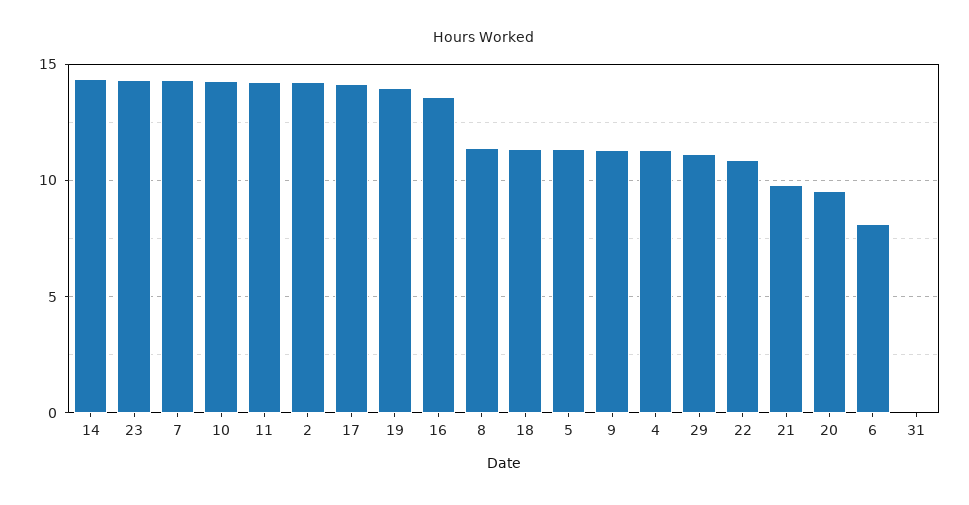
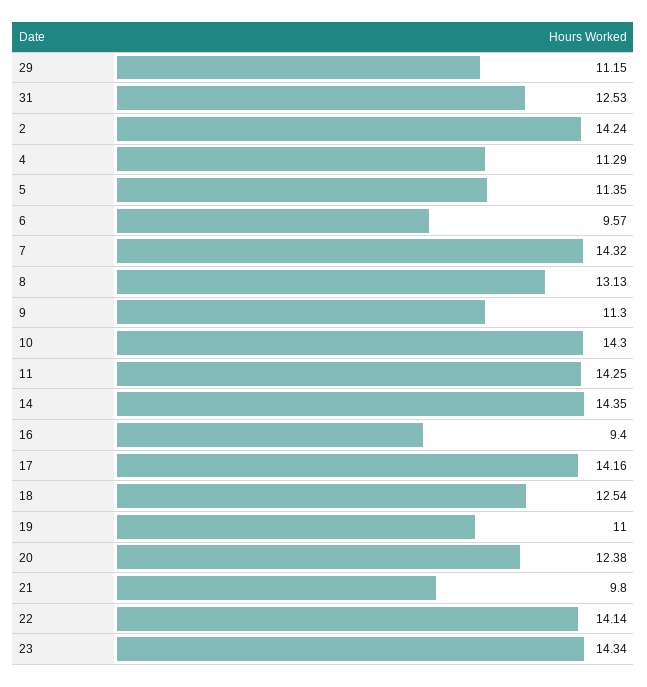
  {
    "14": 14.35,
    "23": 14.34,
    "7": 14.32,
    "10": 14.3,
    "11": 14.25,
    "2": 14.24,
    "17": 14.16,
-   "19": 14,
+   "19": 11,
-   "16": 13.5,
+   "16": 9.4,
-   "8": 11.5,
+   "8": 13.13,
-   "18": 11.5,
+   "18": 12.54,
    "5": 11.35,
    "9": 11.3,
    "4": 11.29,
    "29": 11.15,
-   "22": 11,
+   "22": 14.14,
    "21": 9.8,
-   "20": 9.5,
+   "20": 12.38,
-   "6": 8,
+   "6": 9.57,
-   "31": 0
+   "31": 12.53
  }

